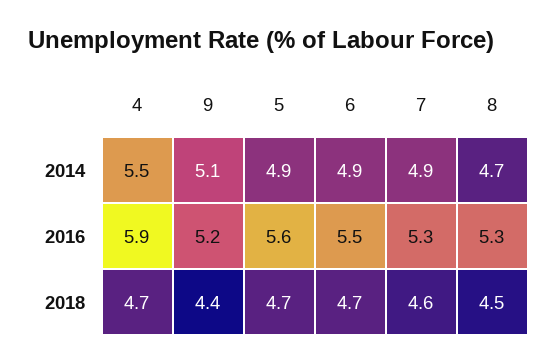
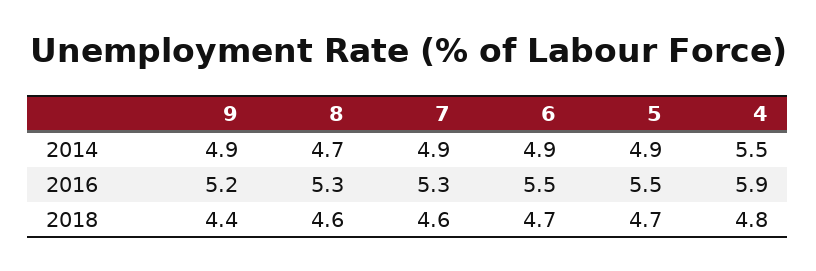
  {
    "4": {
      "2014": 5.5,
      "2016": 5.9,
-     "2018": 4.7
+     "2018": 4.8
    },
    "9": {
-     "2014": 5.1,
+     "2014": 4.9,
      "2016": 5.2,
      "2018": 4.4
    },
    "5": {
      "2014": 4.9,
-     "2016": 5.6,
+     "2016": 5.5,
      "2018": 4.7
    },
    "6": {
      "2014": 4.9,
      "2016": 5.5,
      "2018": 4.7
    },
    "7": {
      "2014": 4.9,
      "2016": 5.3,
      "2018": 4.6
    },
    "8": {
      "2014": 4.7,
      "2016": 5.3,
-     "2018": 4.5
+     "2018": 4.6
    }
  }

